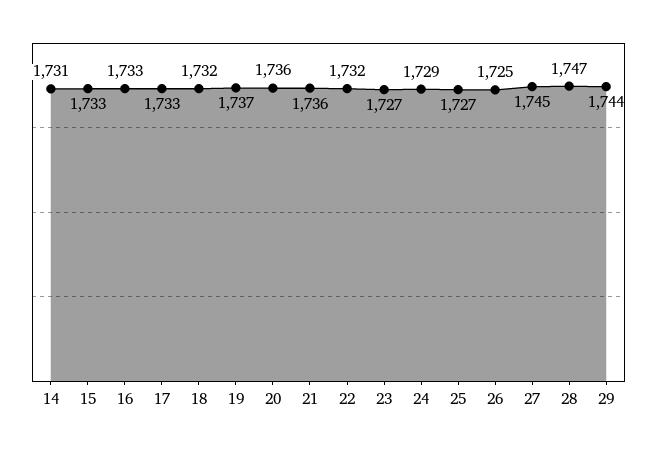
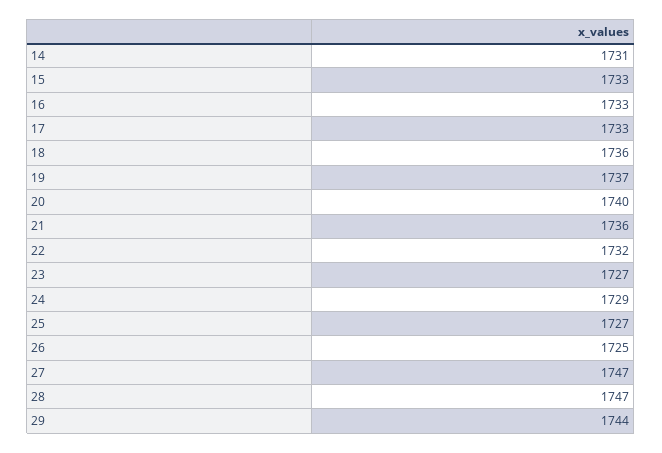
  {
    "14": 1731,
    "15": 1733,
    "16": 1733,
    "17": 1733,
-   "18": 1732,
+   "18": 1736,
    "19": 1737,
-   "20": 1736,
+   "20": 1740,
    "21": 1736,
    "22": 1732,
    "23": 1727,
    "24": 1729,
    "25": 1727,
    "26": 1725,
-   "27": 1745,
+   "27": 1747,
    "28": 1747,
    "29": 1744
  }

